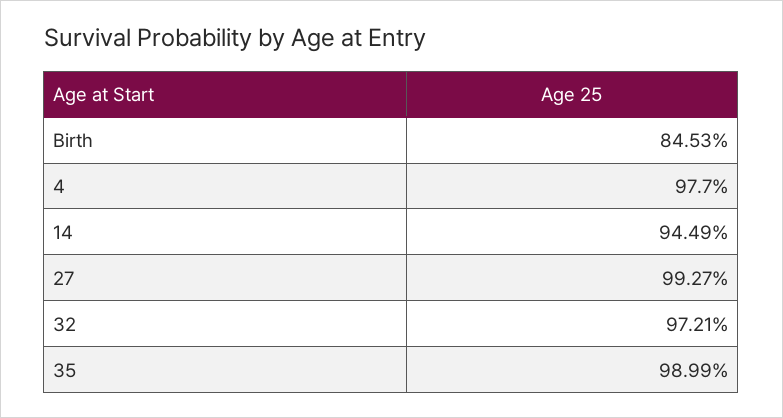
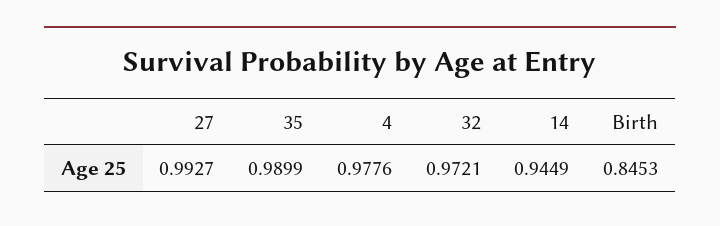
  {
    "Birth": 0.8453,
-   "4": 0.977,
+   "4": 0.9776,
    "14": 0.9449,
    "27": 0.9927,
    "32": 0.9721,
    "35": 0.9899
  }

